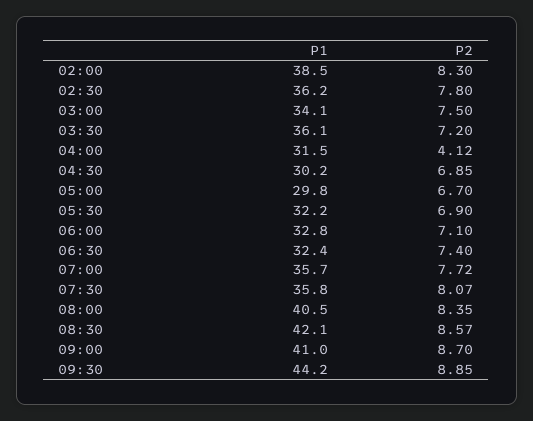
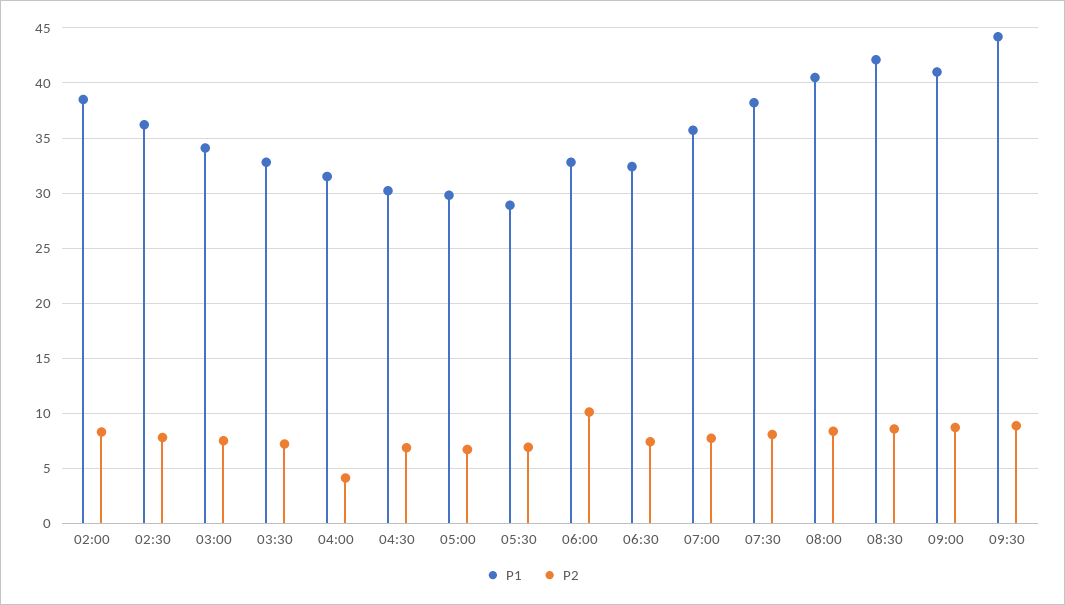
  {
    "P1": {
      "02:00": 38.5,
      "02:30": 36.2,
      "03:00": 34.1,
-     "03:30": 36.1,
+     "03:30": 33,
      "04:00": 31.5,
      "04:30": 30.2,
      "05:00": 29.8,
-     "05:30": 32.2,
+     "05:30": 29,
      "06:00": 32.8,
      "06:30": 32.4,
      "07:00": 35.7,
-     "07:30": 35.8,
+     "07:30": 38,
      "08:00": 40.5,
      "08:30": 42.1,
      "09:00": 41,
      "09:30": 44.2
    },
    "P2": {
      "02:00": 8.3,
      "02:30": 7.8,
      "03:00": 7.5,
      "03:30": 7.2,
      "04:00": 4.12,
      "04:30": 6.85,
      "05:00": 6.7,
      "05:30": 6.9,
-     "06:00": 7.1,
+     "06:00": 10,
      "06:30": 7.4,
      "07:00": 7.72,
      "07:30": 8.07,
      "08:00": 8.35,
      "08:30": 8.57,
      "09:00": 8.7,
      "09:30": 8.85
    }
  }

